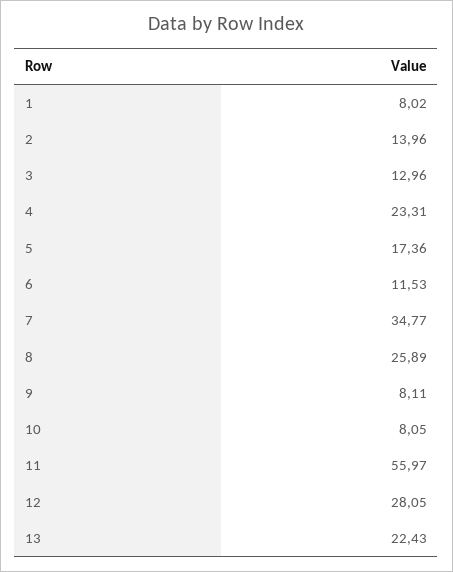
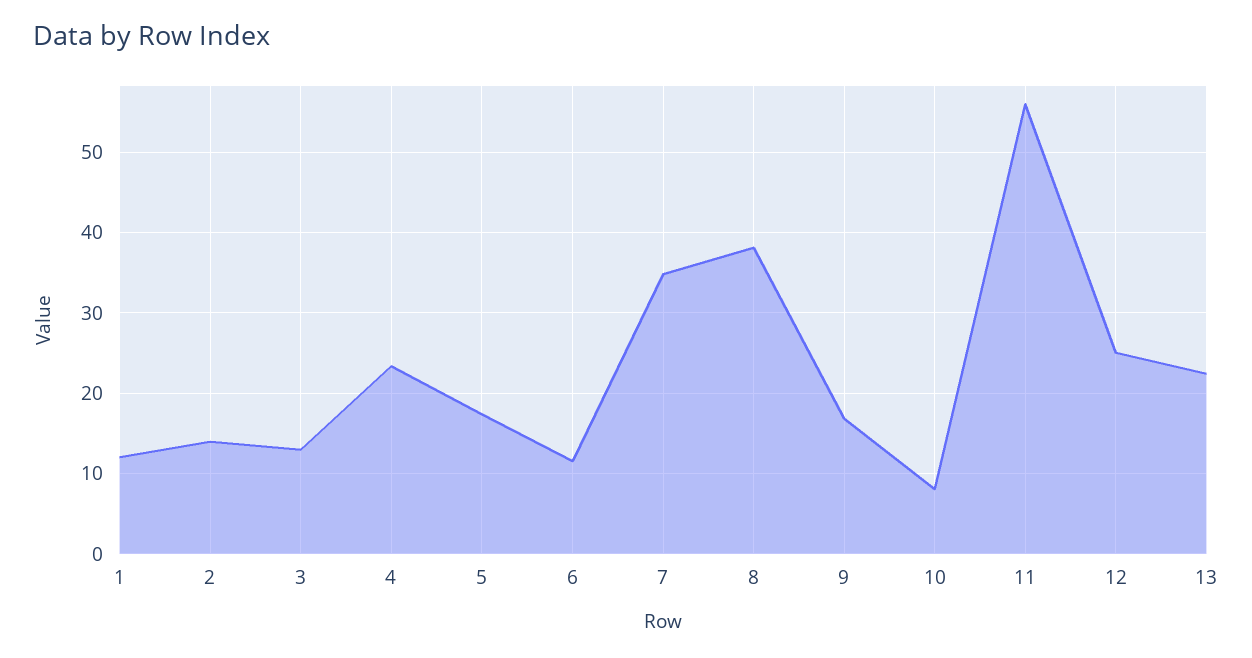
  {
-   "1": 8.02,
+   "1": 12,
    "2": 13.96,
    "3": 12.96,
    "4": 23.31,
    "5": 17.36,
    "6": 11.53,
    "7": 34.77,
-   "8": 25.89,
+   "8": 38,
-   "9": 8.11,
+   "9": 17,
    "10": 8.05,
    "11": 55.97,
-   "12": 28.05,
+   "12": 25,
    "13": 22.43
  }

